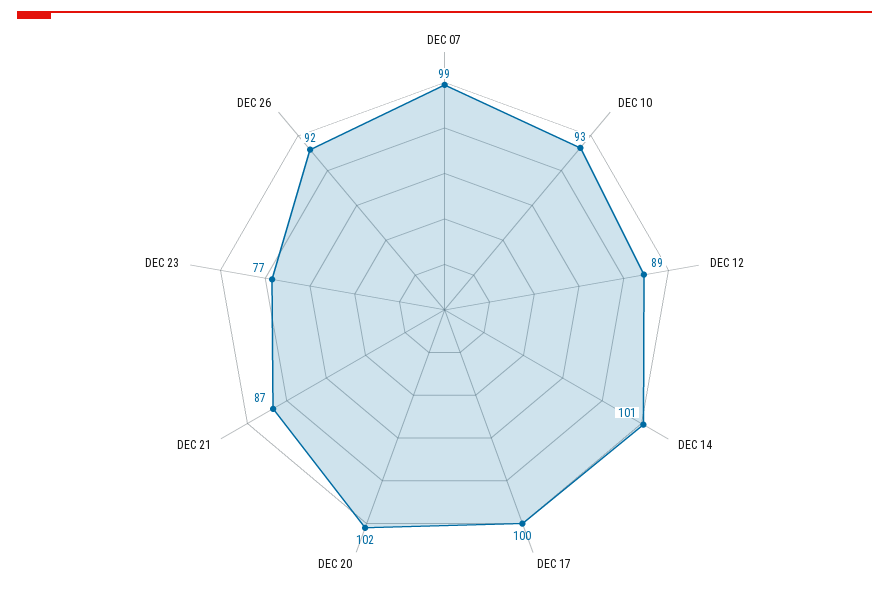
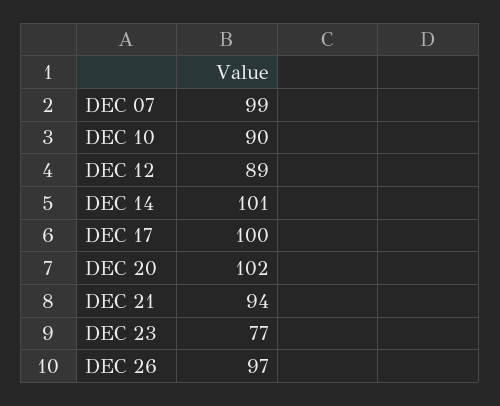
  {
    "DEC 07": 99,
-   "DEC 10": 93,
+   "DEC 10": 90,
    "DEC 12": 89,
    "DEC 14": 101,
    "DEC 17": 100,
    "DEC 20": 102,
-   "DEC 21": 87,
+   "DEC 21": 94,
    "DEC 23": 77,
-   "DEC 26": 92
+   "DEC 26": 97
  }

